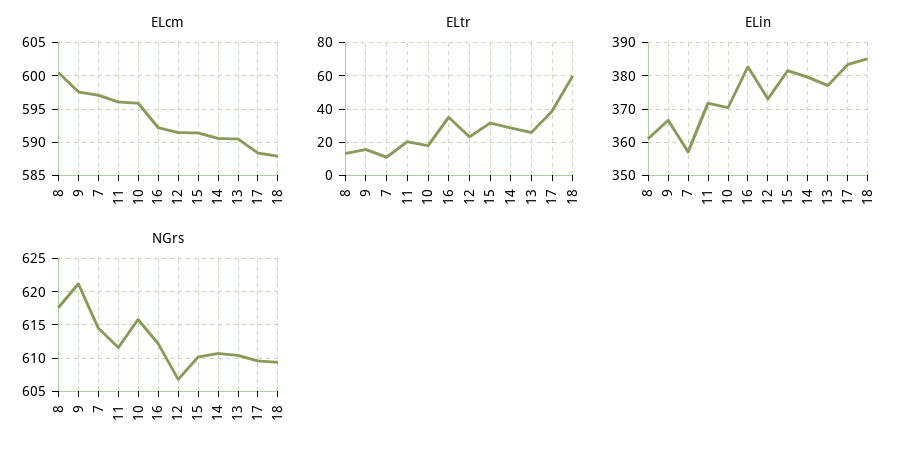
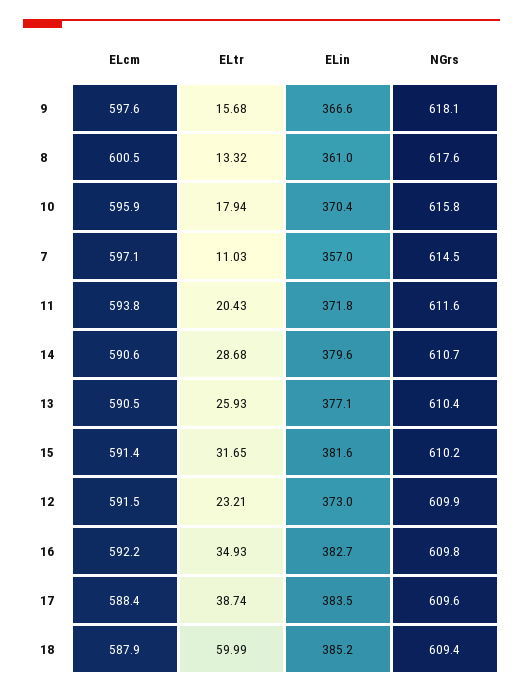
  {
    "ELcm": {
      "8": 600.5,
      "9": 597.6,
      "7": 597.1,
-     "11": 596,
+     "11": 593.8,
      "10": 595.9,
      "16": 592.2,
      "12": 591.5,
      "15": 591.4,
      "14": 590.6,
      "13": 590.5,
      "17": 588.4,
      "18": 587.9
    },
    "ELtr": {
      "8": 13.32,
      "9": 15.68,
      "7": 11.03,
      "11": 20.43,
      "10": 17.94,
      "16": 34.93,
      "12": 23.21,
      "15": 31.65,
      "14": 28.68,
      "13": 25.93,
      "17": 38.74,
      "18": 59.99
    },
    "ELin": {
      "8": 361,
      "9": 366.6,
      "7": 357,
      "11": 371.8,
      "10": 370.4,
      "16": 382.7,
      "12": 373,
      "15": 381.6,
      "14": 379.6,
      "13": 377.1,
      "17": 383.5,
      "18": 385.2
    },
    "NGrs": {
      "8": 617.6,
-     "9": 621,
+     "9": 618.1,
      "7": 614.5,
      "11": 611.6,
      "10": 615.8,
-     "16": 612,
+     "16": 609.8,
-     "12": 607,
+     "12": 609.9,
      "15": 610.2,
      "14": 610.7,
      "13": 610.4,
      "17": 609.6,
      "18": 609.4
    }
  }

